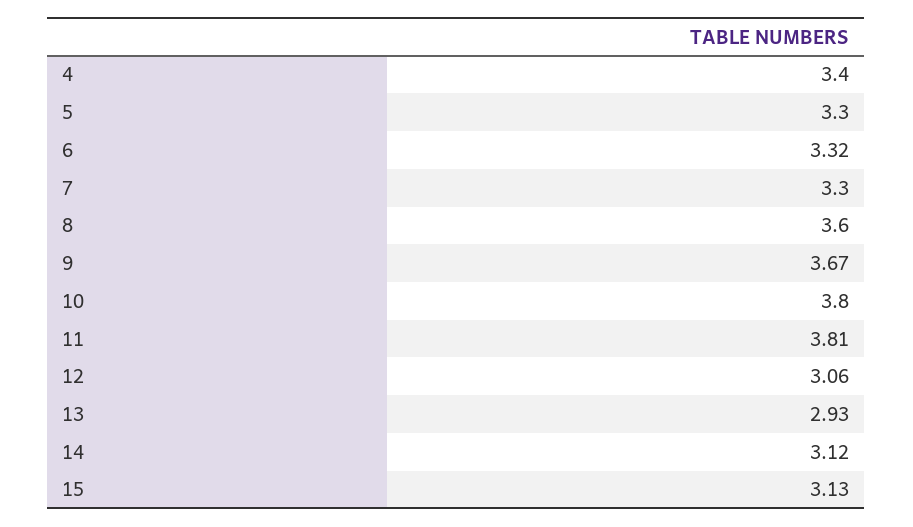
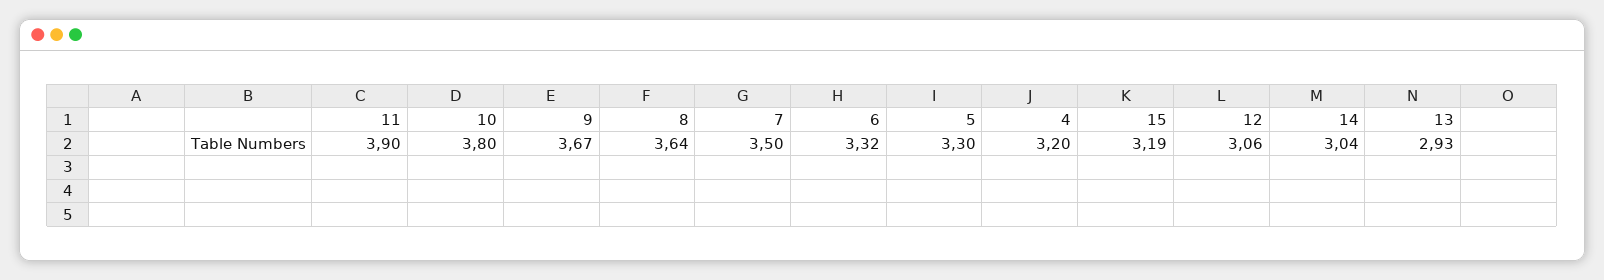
  {
-   "4": 3.4,
+   "4": 3.2,
    "5": 3.3,
    "6": 3.32,
-   "7": 3.3,
+   "7": 3.5,
-   "8": 3.6,
+   "8": 3.64,
    "9": 3.67,
    "10": 3.8,
-   "11": 3.81,
+   "11": 3.9,
    "12": 3.06,
    "13": 2.93,
-   "14": 3.12,
+   "14": 3.04,
-   "15": 3.13
+   "15": 3.19
  }

